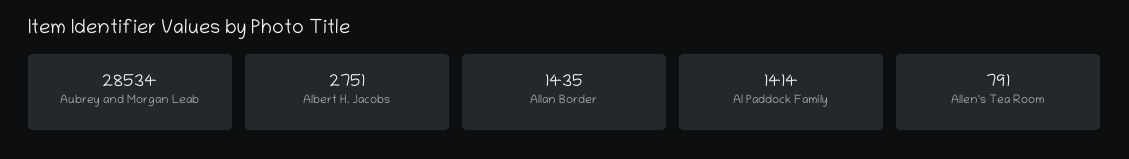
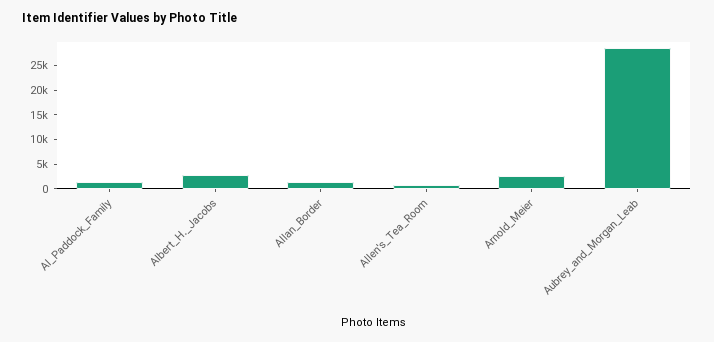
  {
    "Aubrey and Morgan Leab": 28534,
    "Albert H. Jacobs": 2751,
    "Allan Border": 1435,
    "Al Paddock Family": 1414,
-   "Allen's Tea Room": 791
+   "Allen's Tea Room": 791,
+   "Arnold_Meier": 2500
  }

